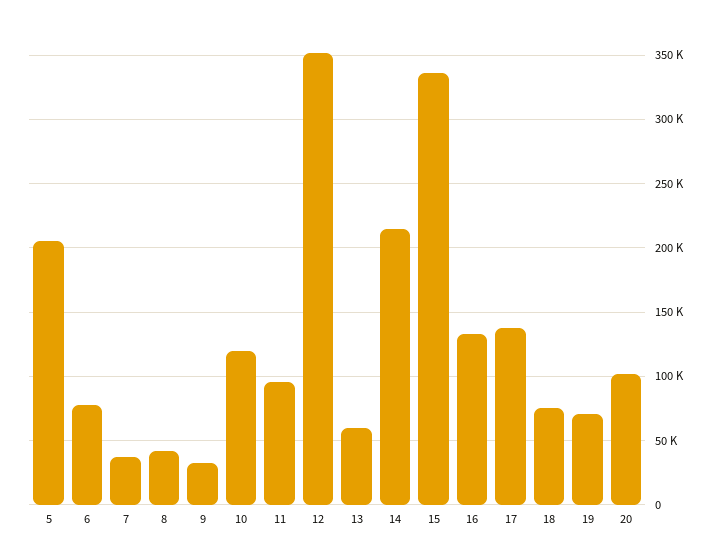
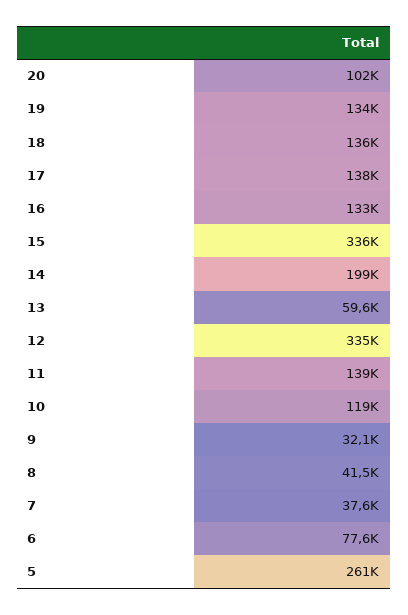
  {
-   "5": 205000,
+   "5": 261000,
    "6": 77600,
    "7": 37600,
    "8": 41500,
    "9": 32100,
    "10": 119000,
-   "11": 95000,
+   "11": 139000,
-   "12": 350000,
+   "12": 335000,
    "13": 59600,
-   "14": 215000,
+   "14": 199000,
    "15": 336000,
    "16": 133000,
    "17": 138000,
-   "18": 75000,
+   "18": 136000,
-   "19": 70000,
+   "19": 134000,
    "20": 102000
  }

